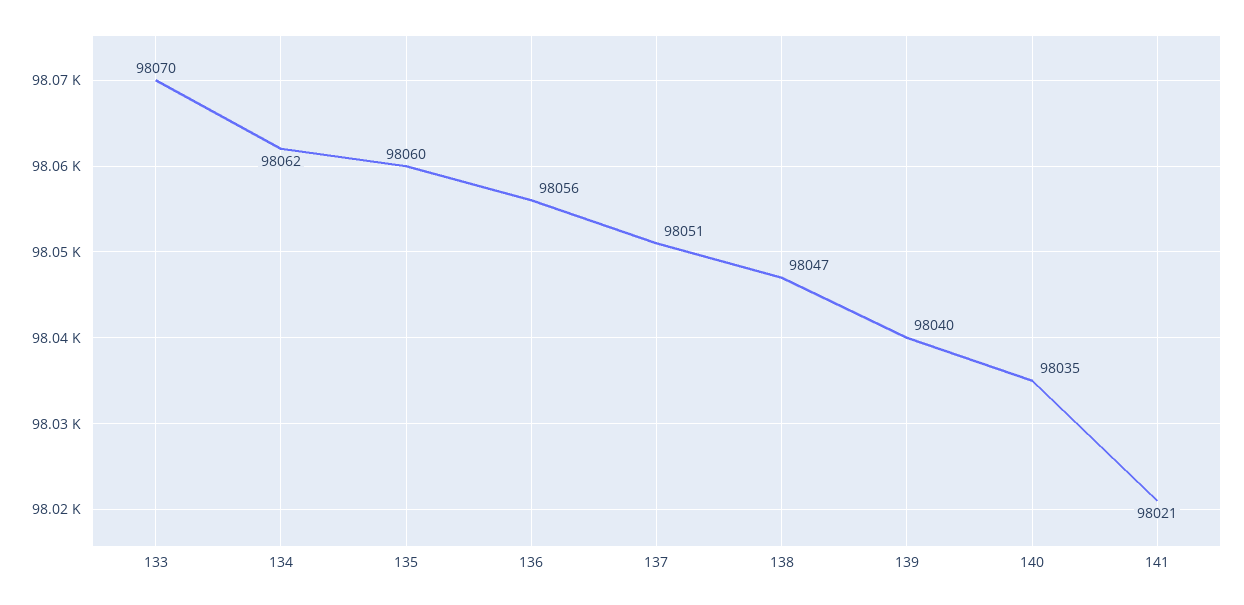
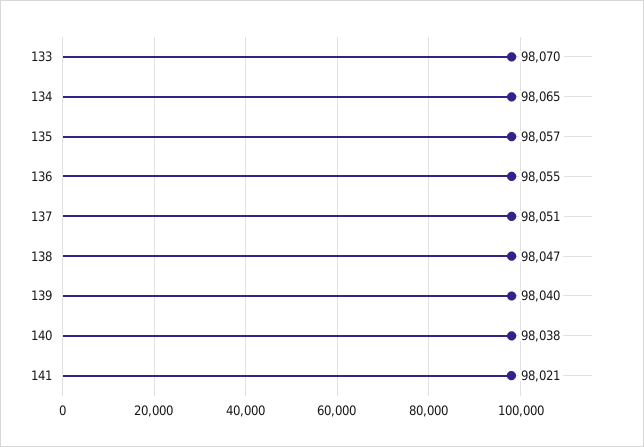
  {
    "133": 98070,
-   "134": 98062,
+   "134": 98065,
-   "135": 98060,
+   "135": 98057,
-   "136": 98056,
+   "136": 98055,
    "137": 98051,
    "138": 98047,
    "139": 98040,
-   "140": 98035,
+   "140": 98038,
    "141": 98021
  }

